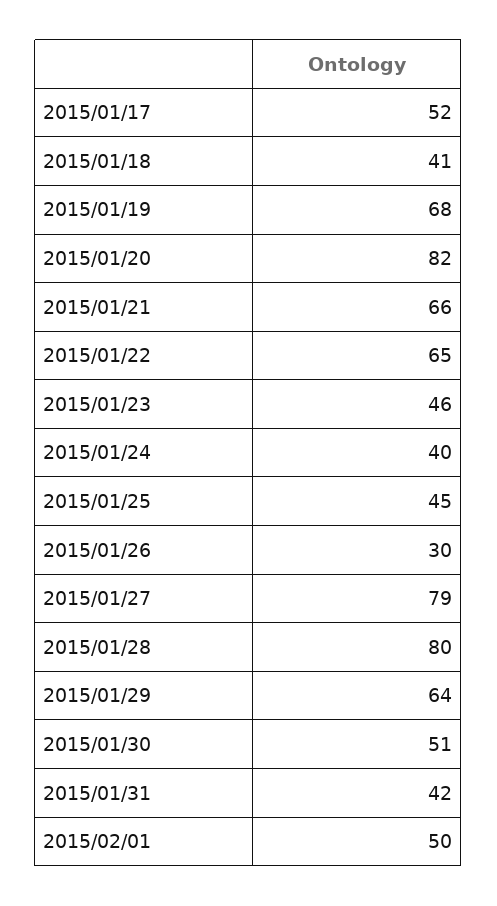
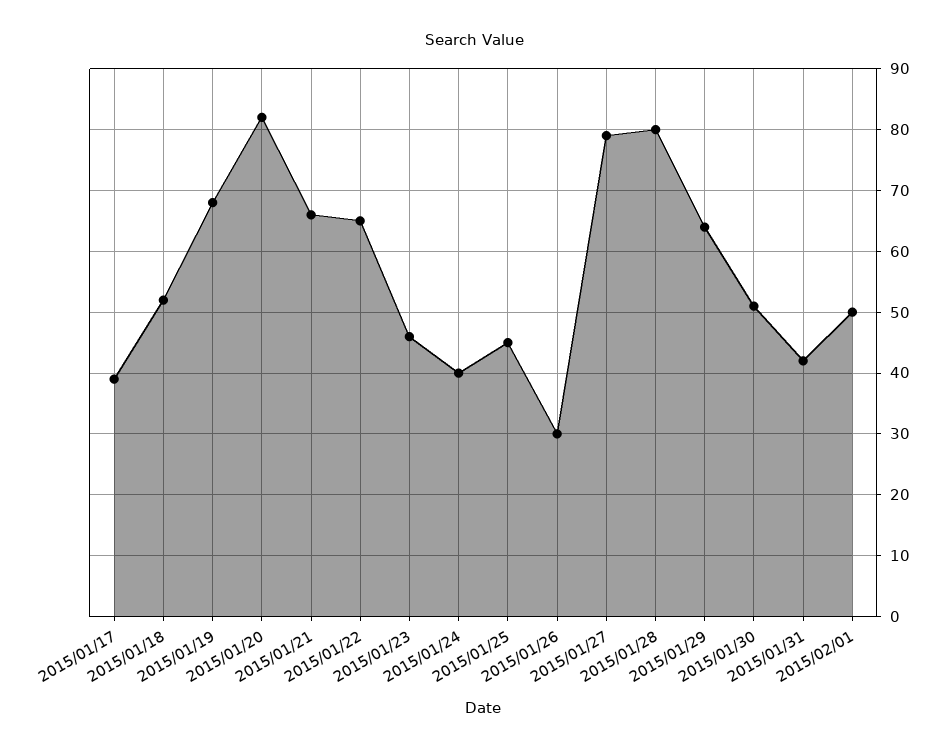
  {
-   "2015/01/17": 52,
+   "2015/01/17": 39,
-   "2015/01/18": 41,
+   "2015/01/18": 52,
    "2015/01/19": 68,
    "2015/01/20": 82,
    "2015/01/21": 66,
    "2015/01/22": 65,
    "2015/01/23": 46,
    "2015/01/24": 40,
    "2015/01/25": 45,
    "2015/01/26": 30,
    "2015/01/27": 79,
    "2015/01/28": 80,
    "2015/01/29": 64,
    "2015/01/30": 51,
    "2015/01/31": 42,
    "2015/02/01": 50
  }

